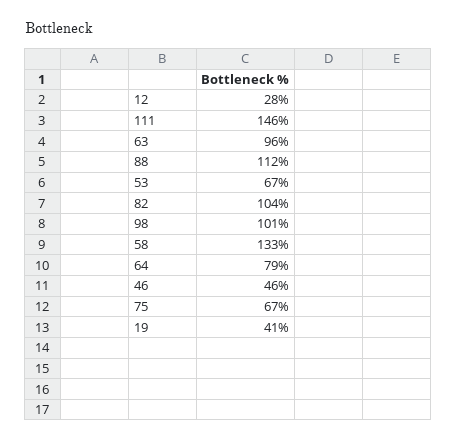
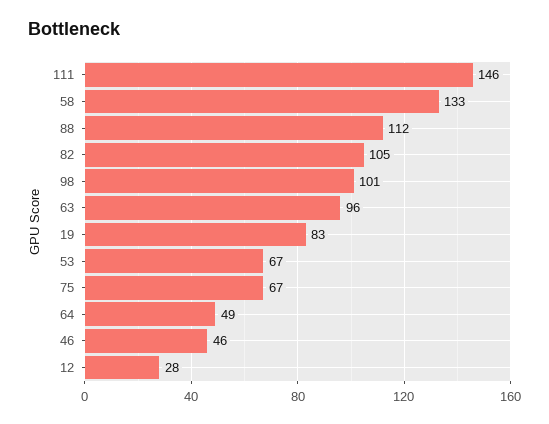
  {
    "12": 28,
    "111": 146,
    "63": 96,
    "88": 112,
    "53": 67,
-   "82": 104,
+   "82": 105,
    "98": 101,
    "58": 133,
-   "64": 79,
+   "64": 49,
    "46": 46,
    "75": 67,
-   "19": 41
+   "19": 83
  }

